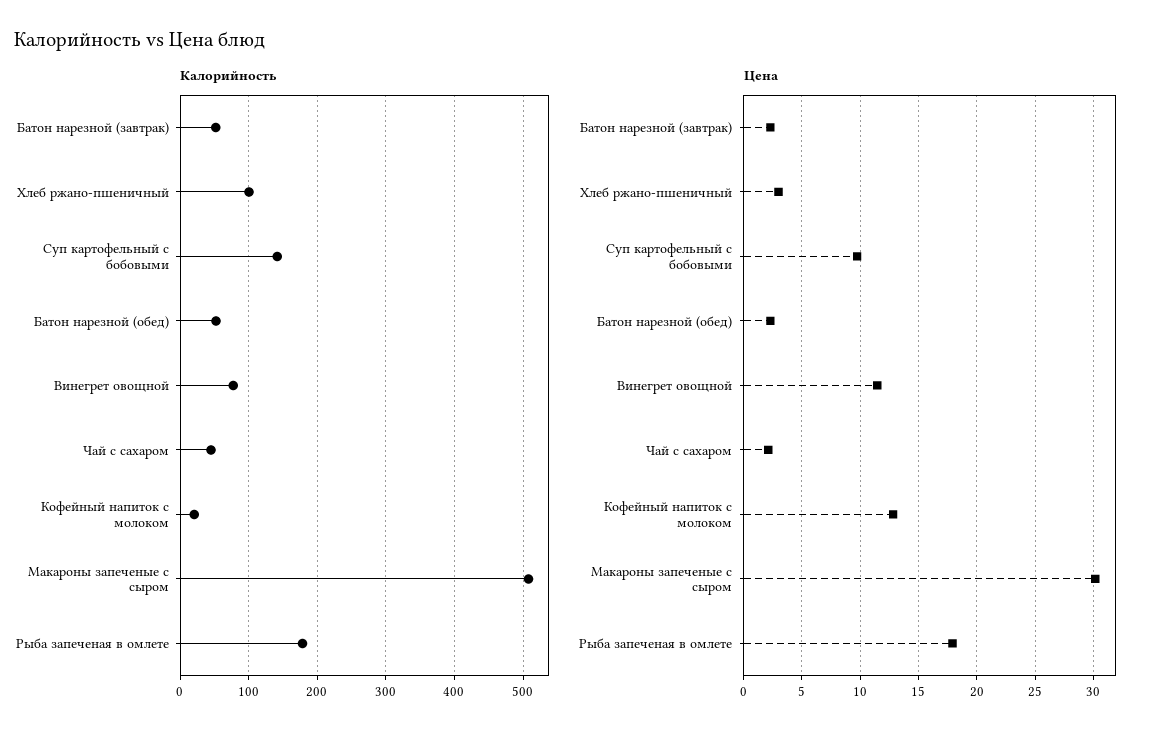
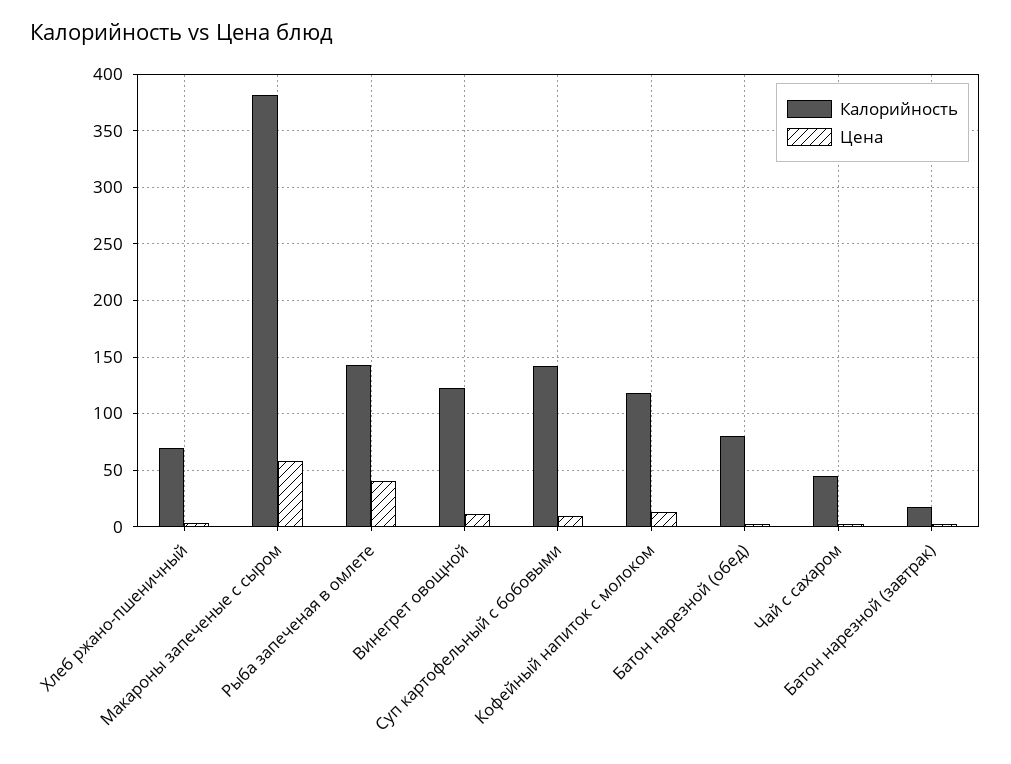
  {
    "Калорийность": {
-     "Батон нарезной (завтрак)": 50,
+     "Батон нарезной (завтрак)": 20,
-     "Хлеб ржано-пшеничный": 100,
+     "Хлеб ржано-пшеничный": 70,
      "Суп картофельный с бобовыми": 140,
-     "Батон нарезной (обед)": 50,
+     "Батон нарезной (обед)": 80,
-     "Винегрет овощной": 80,
+     "Винегрет овощной": 120,
      "Чай с сахаром": 50,
-     "Кофейный напиток с молоком": 20,
+     "Кофейный напиток с молоком": 120,
-     "Макароны запеченые с сыром": 510,
+     "Макароны запеченые с сыром": 380,
-     "Рыба запеченая в омлете": 180
+     "Рыба запеченая в омлете": 140
    },
    "Цена": {
      "Батон нарезной (завтрак)": 2,
      "Хлеб ржано-пшеничный": 3,
      "Суп картофельный с бобовыми": 10,
      "Батон нарезной (обед)": 2,
      "Винегрет овощной": 11,
      "Чай с сахаром": 2,
      "Кофейный напиток с молоком": 13,
-     "Макароны запеченые с сыром": 30,
+     "Макароны запеченые с сыром": 60,
-     "Рыба запеченая в омлете": 18
+     "Рыба запеченая в омлете": 40
    }
  }

